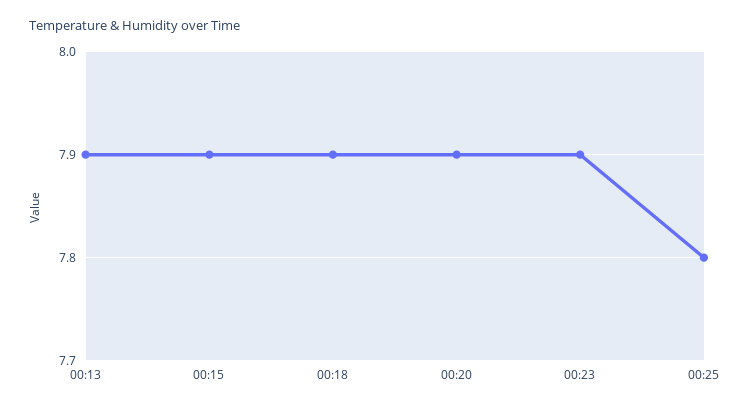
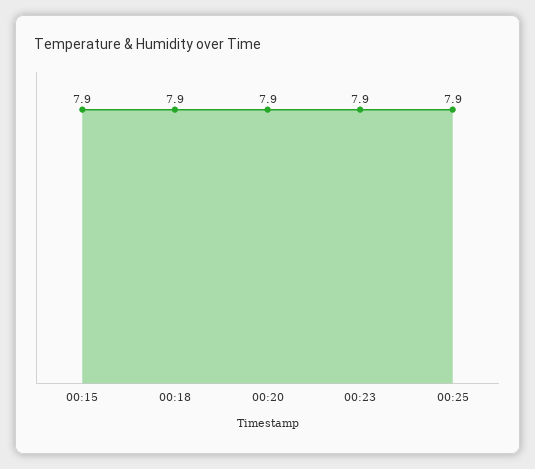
  {
-   "00:13": 7.9,
    "00:15": 7.9,
    "00:18": 7.9,
    "00:20": 7.9,
    "00:23": 7.9,
-   "00:25": 7.8
+   "00:25": 7.9
  }

